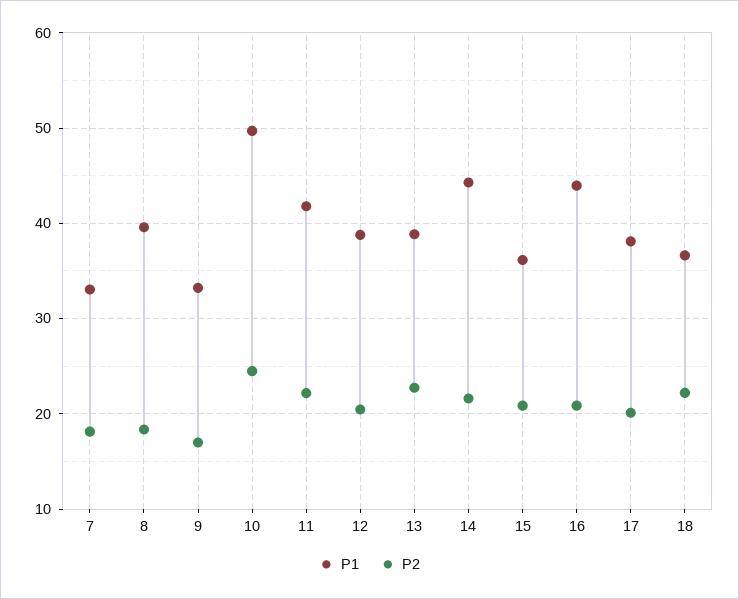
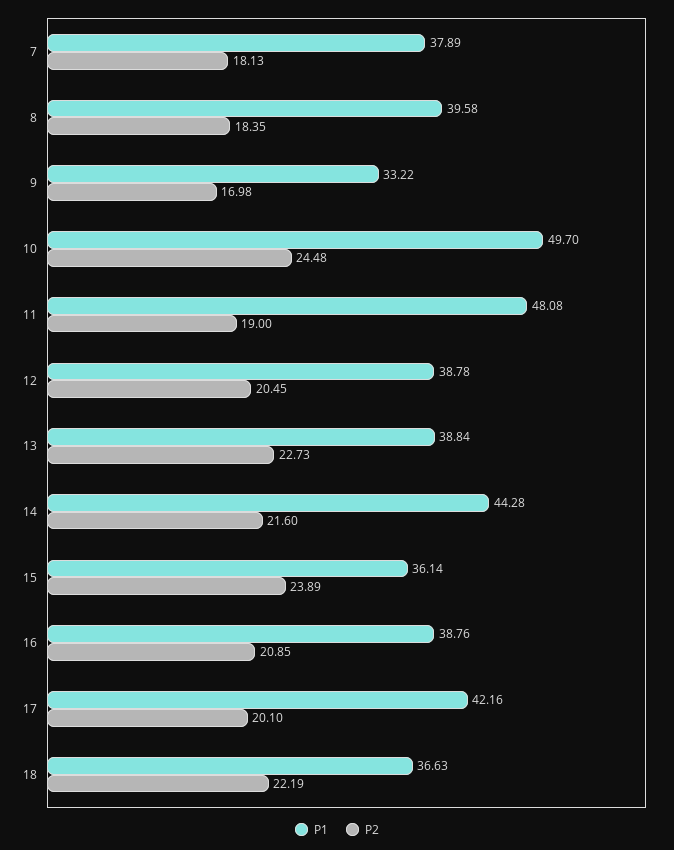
  {
    "P1": {
-     "7": 33,
+     "7": 37.89,
      "8": 39.58,
      "9": 33.22,
      "10": 49.7,
-     "11": 42,
+     "11": 48.08,
      "12": 38.78,
      "13": 38.84,
      "14": 44.28,
      "15": 36.14,
-     "16": 44,
+     "16": 38.76,
-     "17": 38,
+     "17": 42.16,
      "18": 36.63
    },
    "P2": {
      "7": 18.13,
      "8": 18.35,
      "9": 16.98,
      "10": 24.48,
-     "11": 22,
+     "11": 19,
      "12": 20.45,
      "13": 22.73,
      "14": 21.6,
-     "15": 21,
+     "15": 23.89,
      "16": 20.85,
      "17": 20.1,
      "18": 22.19
    }
  }

